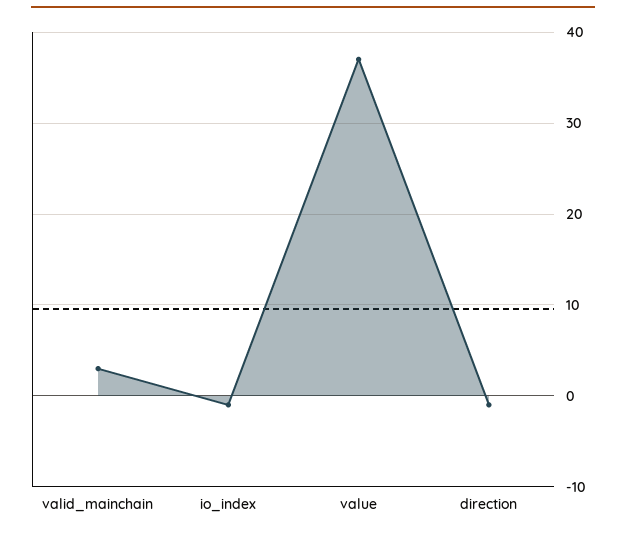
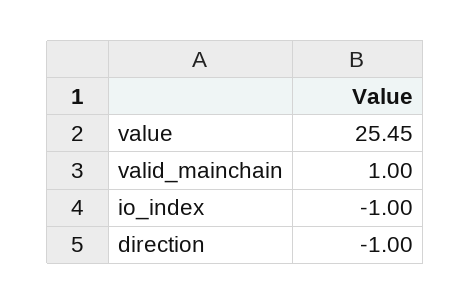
  {
-   "valid_mainchain": 3,
+   "valid_mainchain": 1,
    "io_index": -1,
-   "value": 37,
+   "value": 25.45,
    "direction": -1
  }

